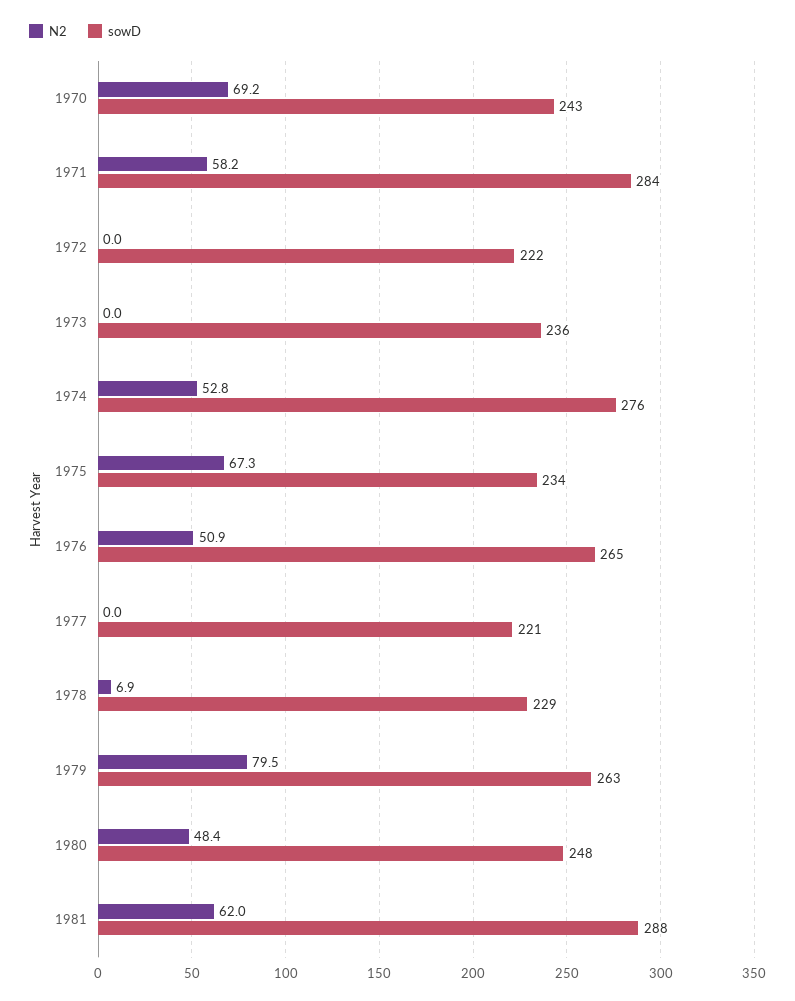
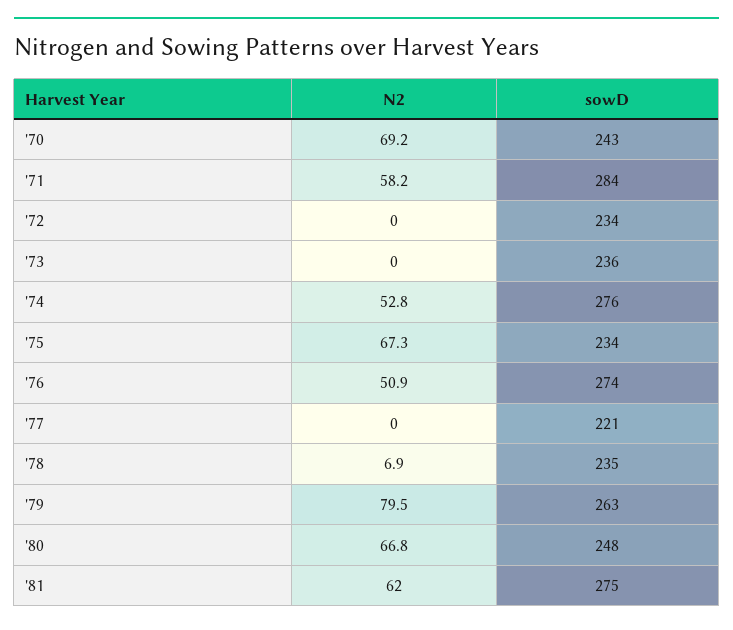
  {
    "N2": {
      "1970": 69.2,
      "1971": 58.2,
      "1972": 0,
      "1973": 0,
      "1974": 52.8,
      "1975": 67.3,
      "1976": 50.9,
      "1977": 0,
      "1978": 6.9,
      "1979": 79.5,
-     "1980": 48.4,
+     "1980": 66.8,
      "1981": 62
    },
    "sowD": {
      "1970": 243,
      "1971": 284,
-     "1972": 222,
+     "1972": 234,
      "1973": 236,
      "1974": 276,
      "1975": 234,
-     "1976": 265,
+     "1976": 274,
      "1977": 221,
-     "1978": 229,
+     "1978": 235,
      "1979": 263,
      "1980": 248,
-     "1981": 288
+     "1981": 275
    }
  }

